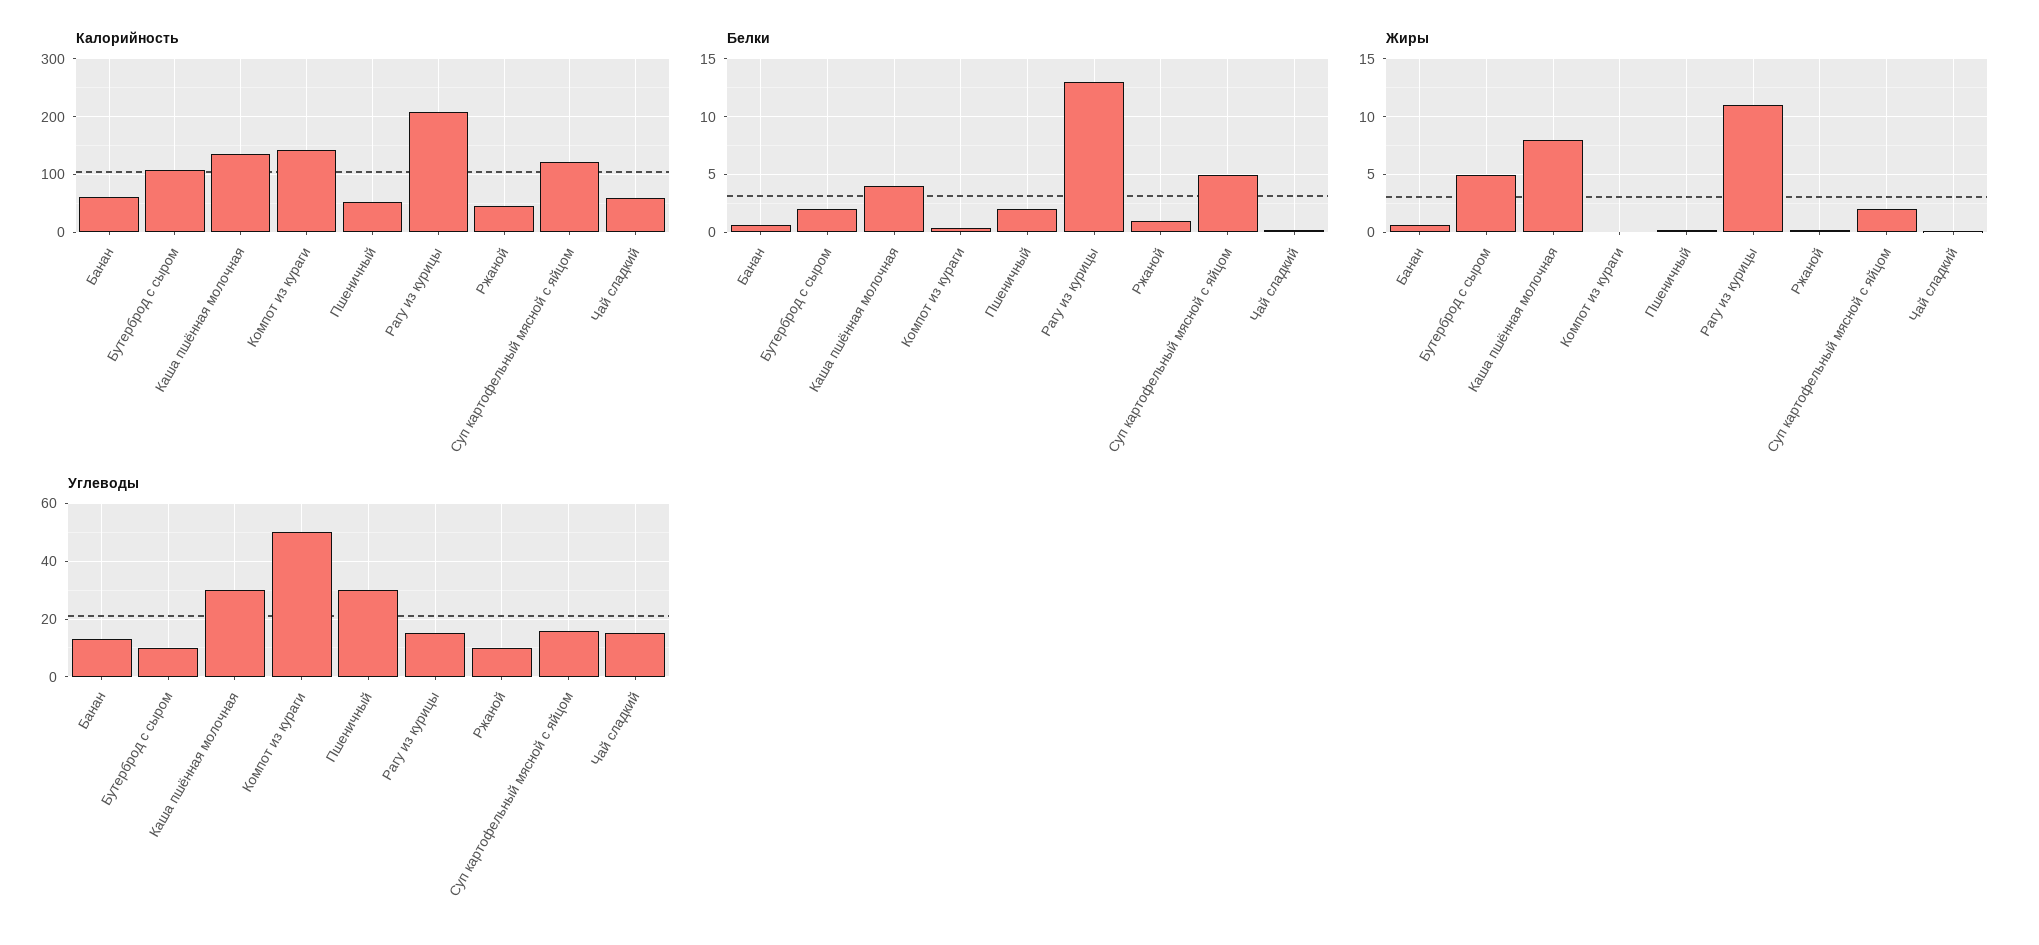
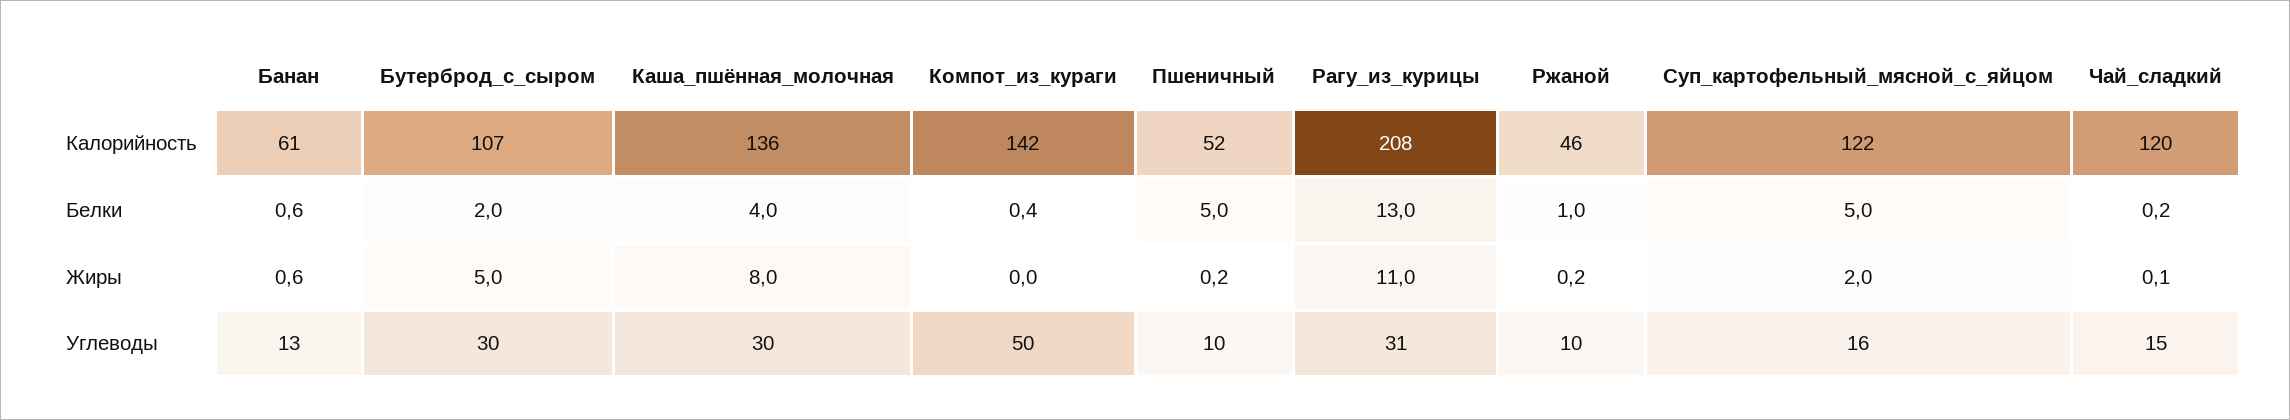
  {
    "Калорийность": {
      "Банан": 61,
      "Бутерброд с сыром": 107,
      "Каша пшённая молочная": 136,
      "Компот из кураги": 142,
      "Пшеничный": 52,
      "Рагу из курицы": 208,
      "Ржаной": 46,
      "Суп картофельный мясной с яйцом": 122,
-     "Чай сладкий": 60
+     "Чай сладкий": 120
    },
    "Белки": {
      "Банан": 0.6,
      "Бутерброд с сыром": 2,
      "Каша пшённая молочная": 4,
      "Компот из кураги": 0.4,
-     "Пшеничный": 2,
+     "Пшеничный": 5,
      "Рагу из курицы": 13,
      "Ржаной": 1,
      "Суп картофельный мясной с яйцом": 5,
      "Чай сладкий": 0.2
    },
    "Жиры": {
      "Банан": 0.6,
      "Бутерброд с сыром": 5,
      "Каша пшённая молочная": 8,
      "Компот из кураги": 0,
      "Пшеничный": 0.2,
      "Рагу из курицы": 11,
      "Ржаной": 0.2,
      "Суп картофельный мясной с яйцом": 2,
      "Чай сладкий": 0.1
    },
    "Углеводы": {
      "Банан": 13,
-     "Бутерброд с сыром": 10,
+     "Бутерброд с сыром": 30,
      "Каша пшённая молочная": 30,
      "Компот из кураги": 50,
-     "Пшеничный": 30,
+     "Пшеничный": 10,
-     "Рагу из курицы": 15,
+     "Рагу из курицы": 31,
      "Ржаной": 10,
      "Суп картофельный мясной с яйцом": 16,
      "Чай сладкий": 15
    }
  }

